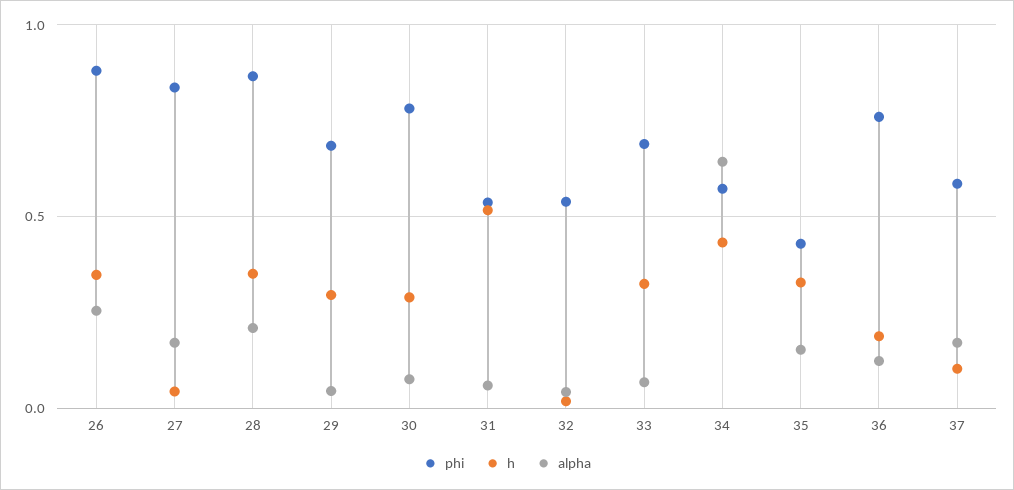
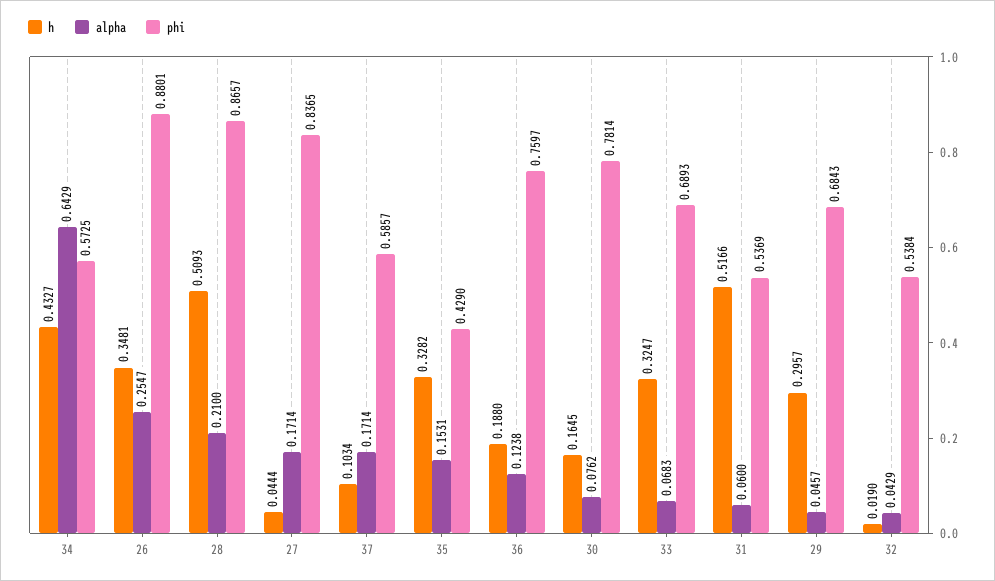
  {
    "phi": {
      "26": 0.8801,
      "27": 0.8365,
      "28": 0.8657,
      "29": 0.6843,
      "30": 0.7814,
      "31": 0.5369,
      "32": 0.5384,
      "33": 0.6893,
      "34": 0.5725,
      "35": 0.429,
      "36": 0.7597,
      "37": 0.5857
    },
    "h": {
      "26": 0.3481,
      "27": 0.0444,
-     "28": 0.35,
+     "28": 0.5093,
      "29": 0.2957,
-     "30": 0.3,
+     "30": 0.1645,
      "31": 0.5166,
      "32": 0.019,
      "33": 0.3247,
      "34": 0.4327,
      "35": 0.3282,
      "36": 0.188,
      "37": 0.1034
    },
    "alpha": {
      "26": 0.2547,
      "27": 0.1714,
      "28": 0.21,
      "29": 0.0457,
      "30": 0.0762,
      "31": 0.06,
      "32": 0.0429,
      "33": 0.0683,
      "34": 0.6429,
      "35": 0.1531,
      "36": 0.1238,
      "37": 0.1714
    }
  }

